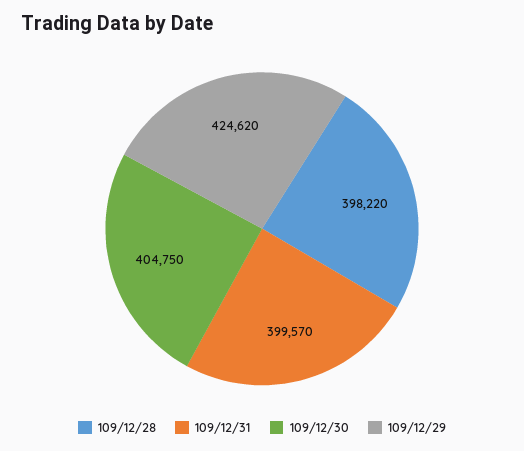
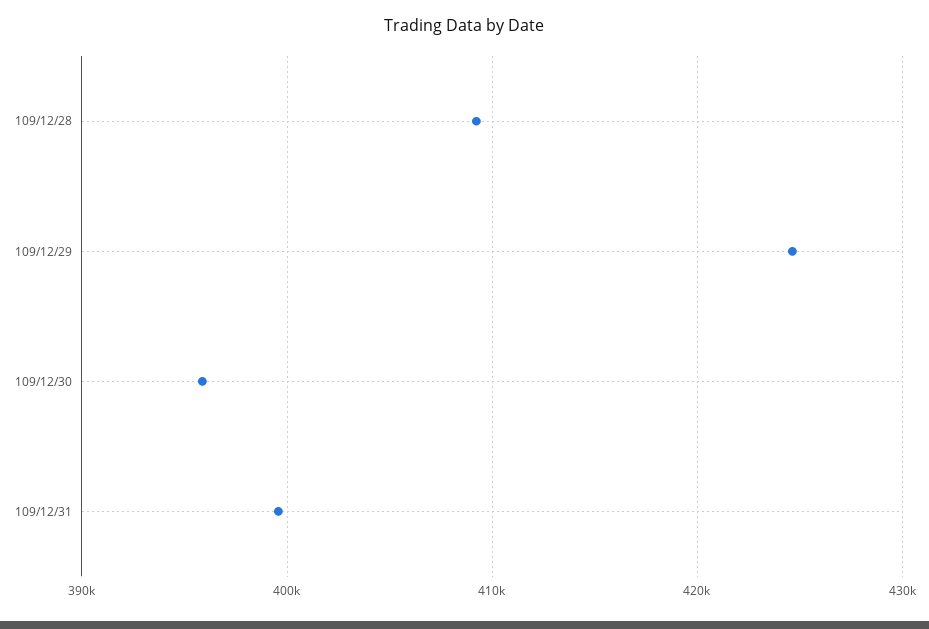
  {
-   "109/12/28": 398220,
+   "109/12/28": 409000,
    "109/12/31": 399570,
-   "109/12/30": 404750,
+   "109/12/30": 396000,
    "109/12/29": 424620
  }

